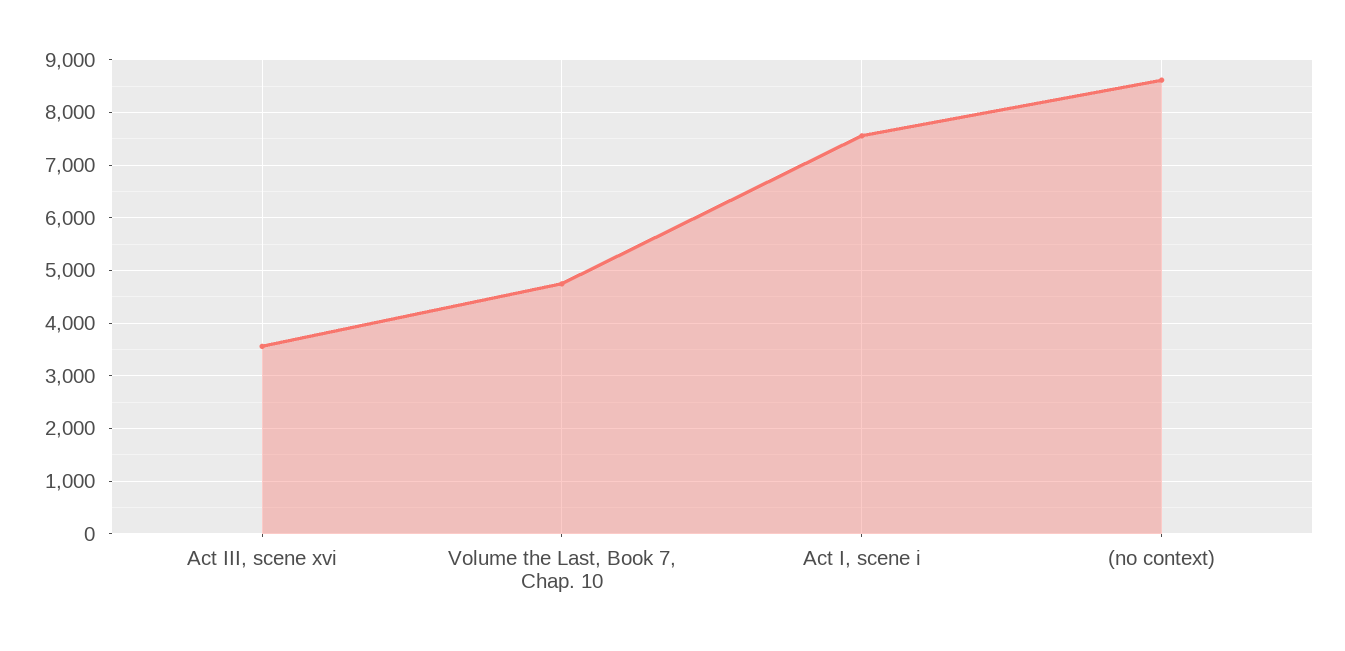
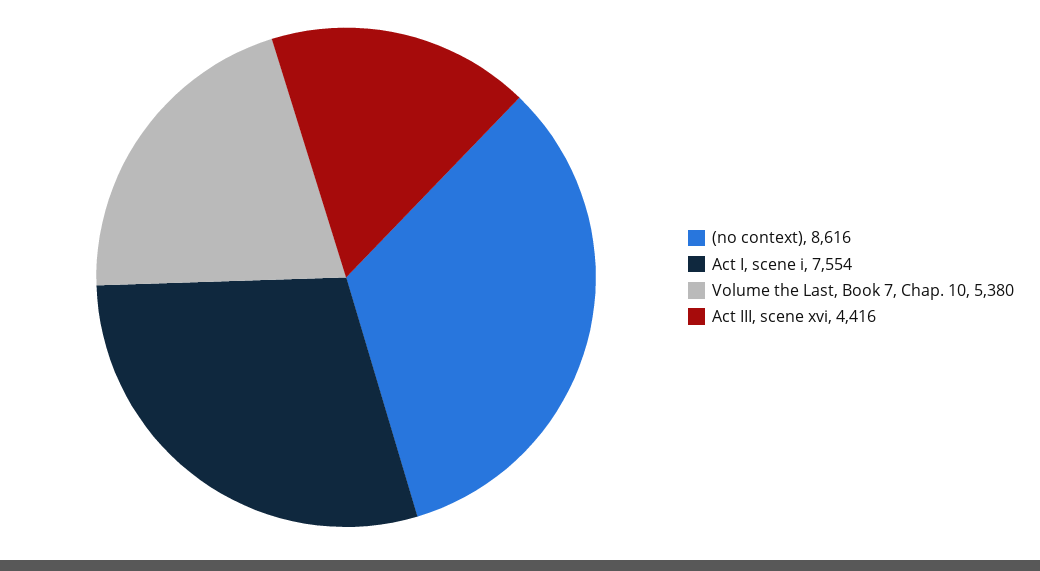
  {
-   "Act III, scene xvi": 3600,
+   "Act III, scene xvi": 4416,
-   "Volume the Last, Book 7, Chap. 10": 4800,
+   "Volume the Last, Book 7, Chap. 10": 5380,
    "Act I, scene i": 7554,
    "(no context)": 8616
  }

